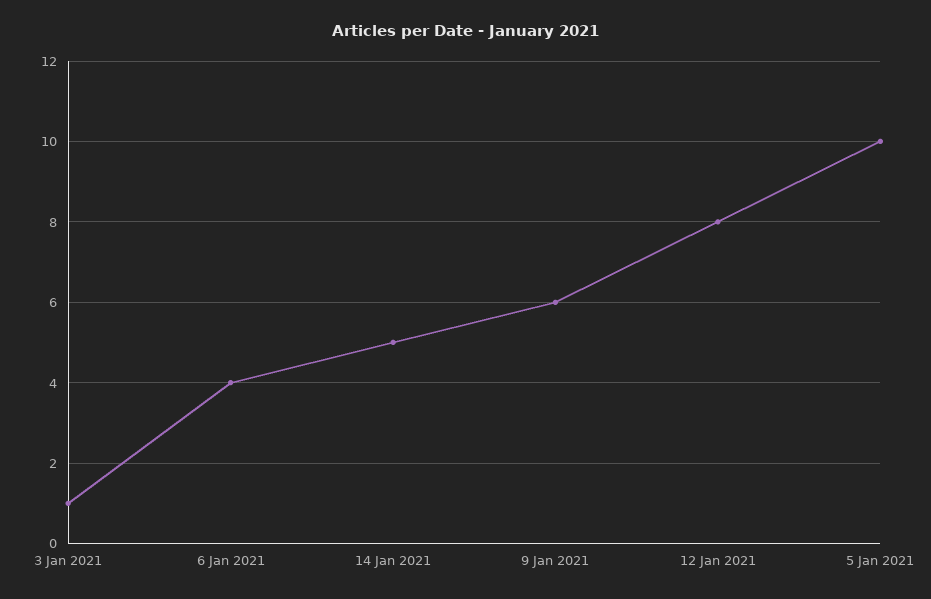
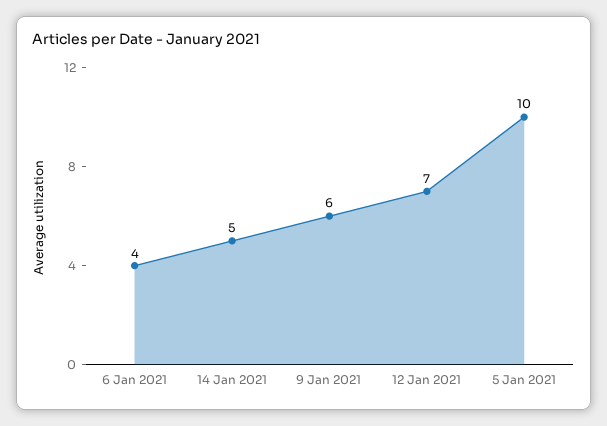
  {
-   "3 Jan 2021": 1,
    "6 Jan 2021": 4,
    "14 Jan 2021": 5,
    "9 Jan 2021": 6,
-   "12 Jan 2021": 8,
+   "12 Jan 2021": 7,
    "5 Jan 2021": 10
  }

